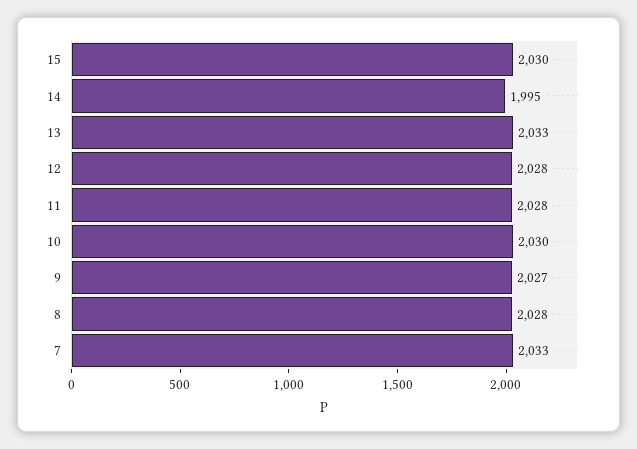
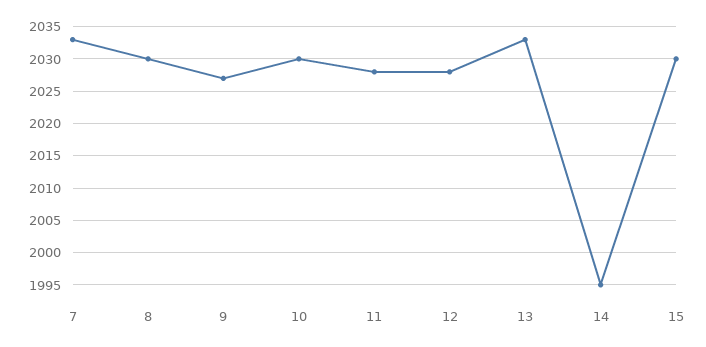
  {
    "15": 2030,
    "14": 1995,
    "13": 2033,
    "12": 2028,
    "11": 2028,
    "10": 2030,
    "9": 2027,
-   "8": 2028,
+   "8": 2030,
    "7": 2033
  }

